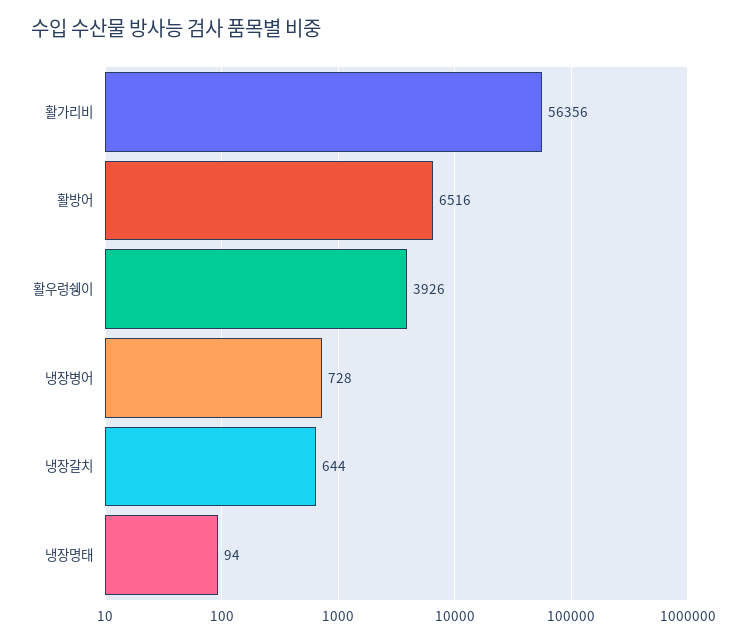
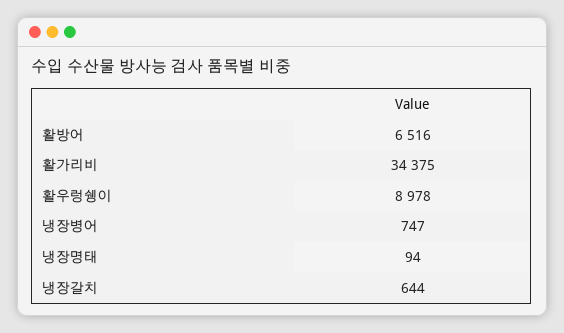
  {
-   "활가리비": 56356,
+   "활가리비": 34375,
    "활방어": 6516,
-   "활우렁쉥이": 3926,
+   "활우렁쉥이": 8978,
-   "냉장병어": 728,
+   "냉장병어": 747,
    "냉장갈치": 644,
    "냉장명태": 94
  }

